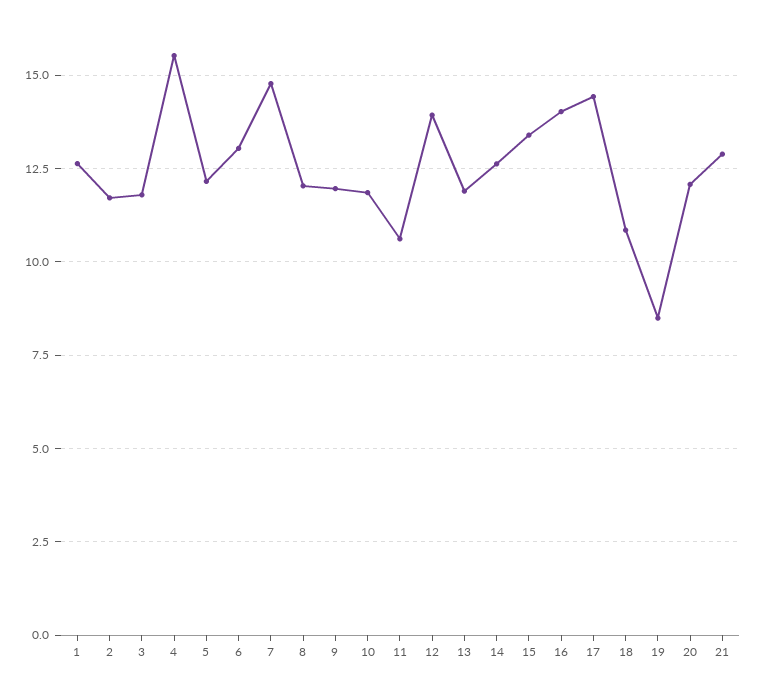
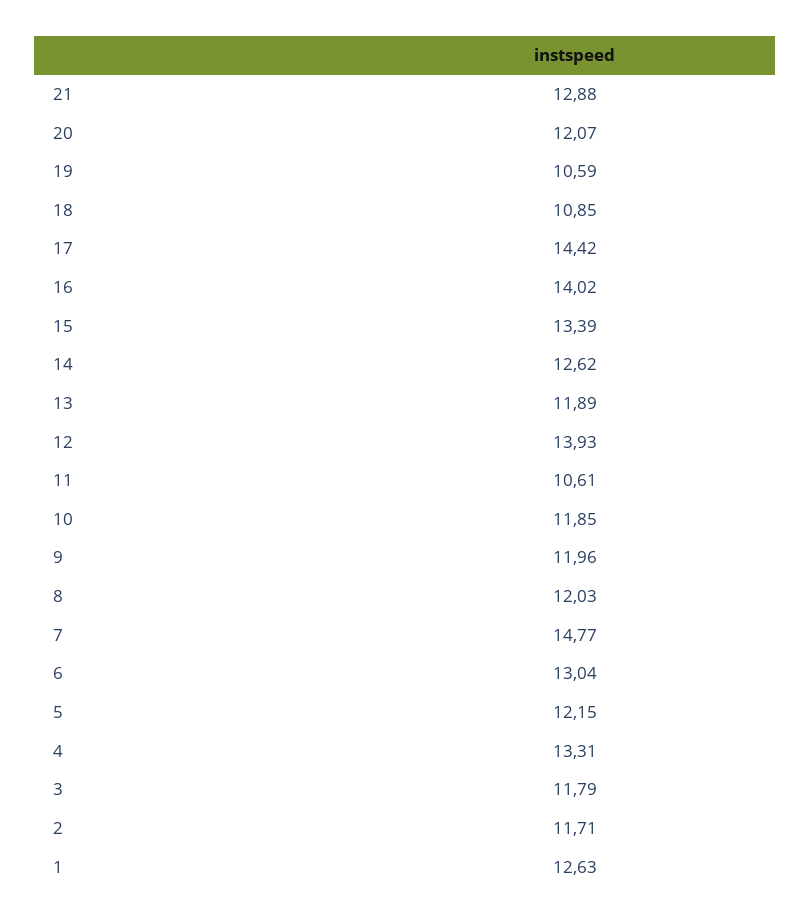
  {
    "1": 12.63,
    "2": 11.71,
    "3": 11.79,
-   "4": 15.5,
+   "4": 13.31,
    "5": 12.15,
    "6": 13.04,
    "7": 14.77,
    "8": 12.03,
    "9": 11.96,
    "10": 11.85,
    "11": 10.61,
    "12": 13.93,
    "13": 11.89,
    "14": 12.62,
    "15": 13.39,
    "16": 14.02,
    "17": 14.42,
    "18": 10.85,
-   "19": 8.5,
+   "19": 10.59,
    "20": 12.07,
    "21": 12.88
  }

